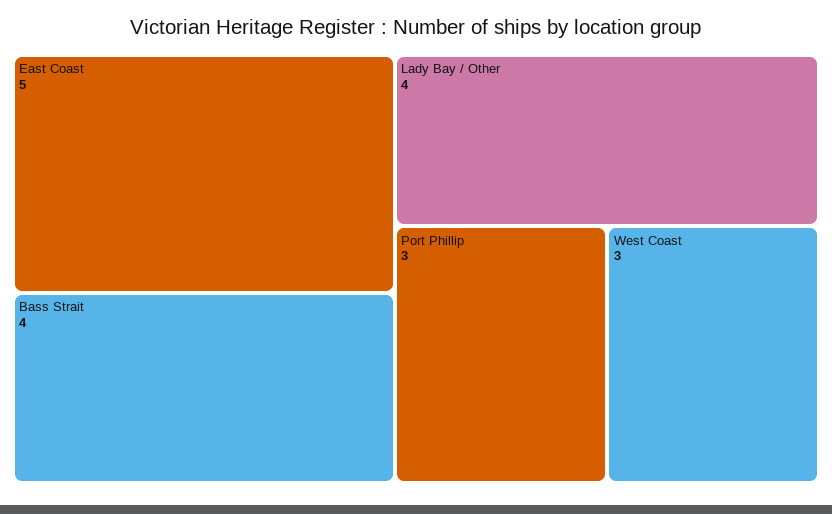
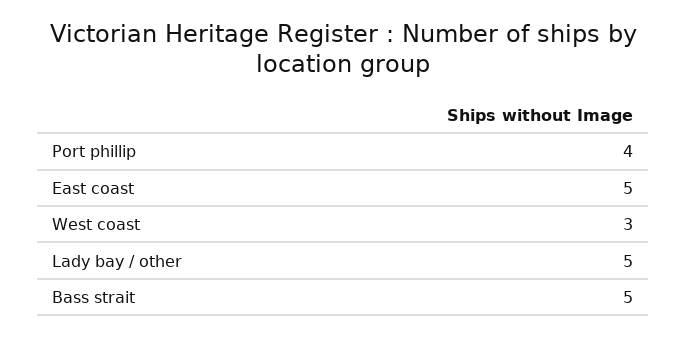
  {
    "East Coast": 5,
-   "Bass Strait": 4,
+   "Bass Strait": 5,
-   "Lady Bay / Other": 4,
+   "Lady Bay / Other": 5,
-   "Port Phillip": 3,
+   "Port Phillip": 4,
    "West Coast": 3
  }

